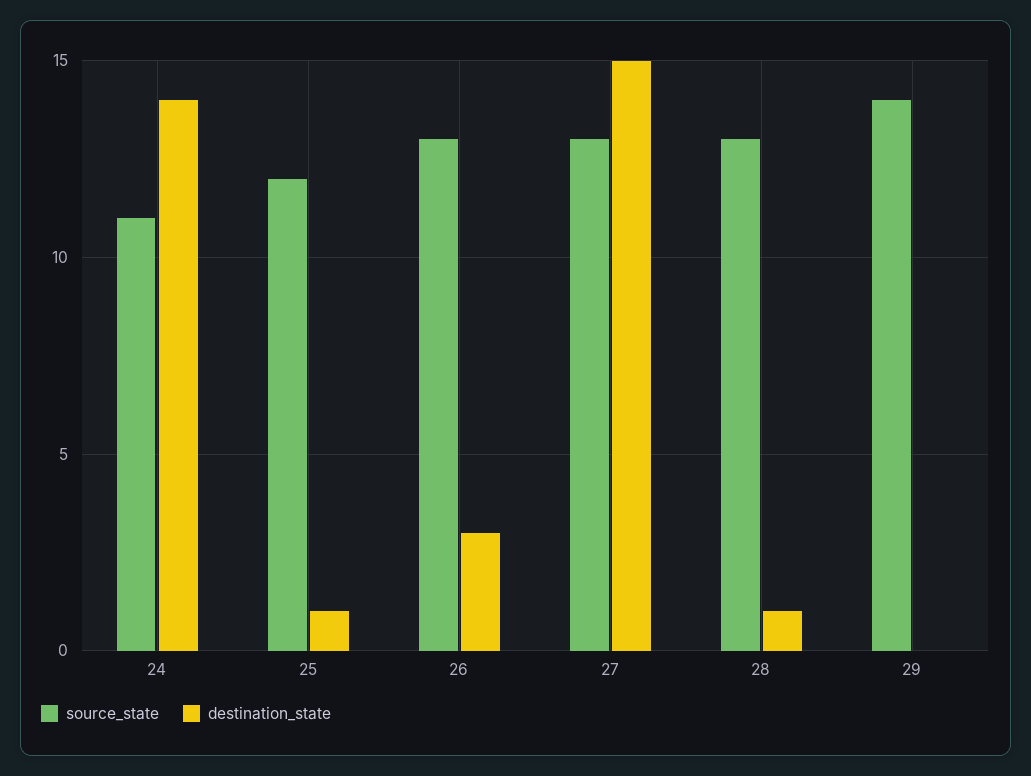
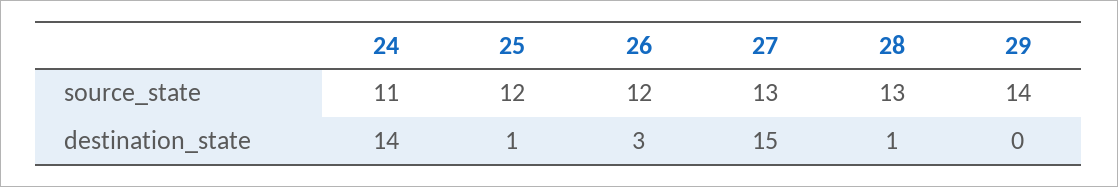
  {
    "source_state": {
      "24": 11,
      "25": 12,
-     "26": 13,
+     "26": 12,
      "27": 13,
      "28": 13,
      "29": 14
    },
    "destination_state": {
      "24": 14,
      "25": 1,
      "26": 3,
      "27": 15,
      "28": 1,
      "29": 0
    }
  }

